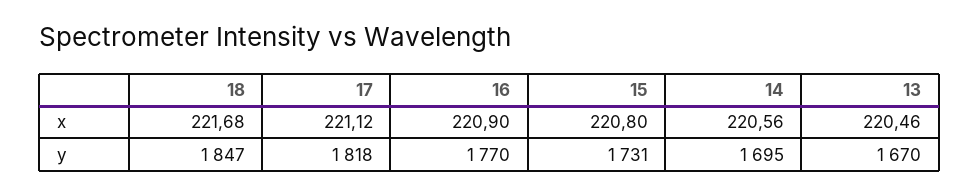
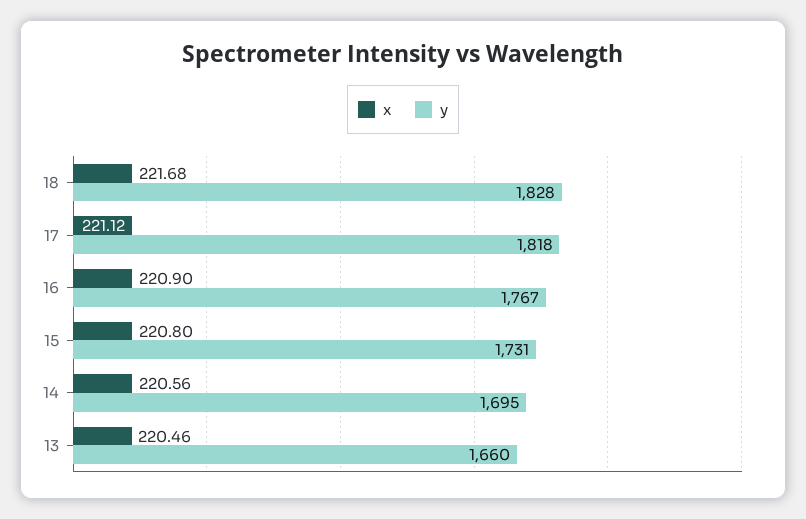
  {
    "x": {
      "18": 221.68,
      "17": 221.12,
      "16": 220.9,
      "15": 220.8,
      "14": 220.56,
      "13": 220.46
    },
    "y": {
-     "18": 1847,
+     "18": 1828,
      "17": 1818,
-     "16": 1770,
+     "16": 1767,
      "15": 1731,
      "14": 1695,
-     "13": 1670
+     "13": 1660
    }
  }

